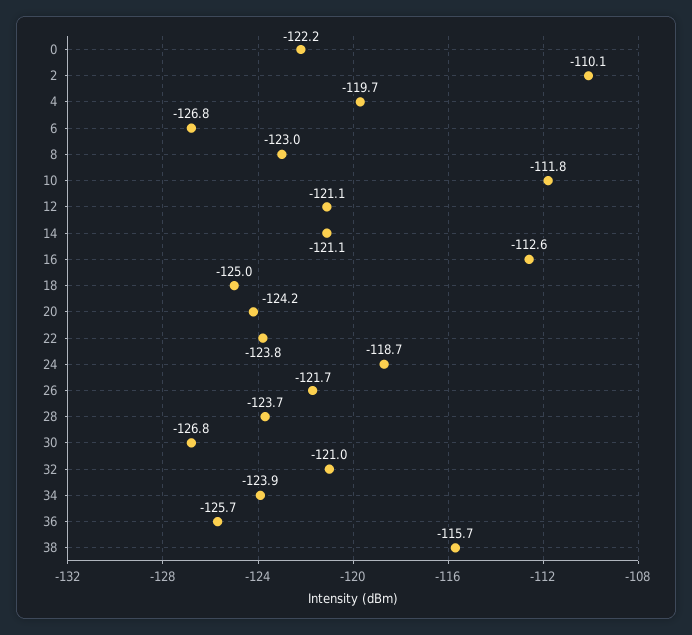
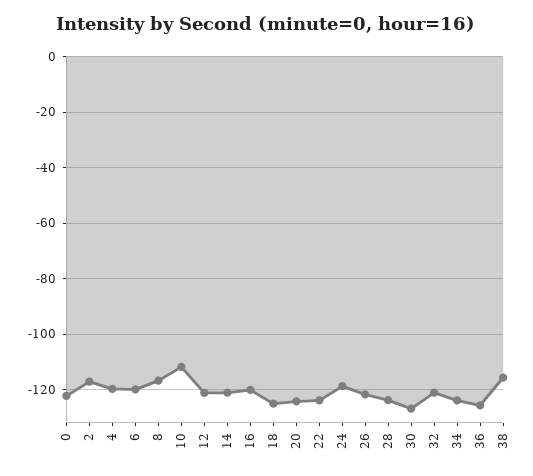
  {
    "0": -122.2,
-   "2": -110.1,
+   "2": -117.5,
    "4": -119.7,
-   "6": -126.8,
+   "6": -120,
-   "8": -123,
+   "8": -117.5,
    "10": -111.8,
    "12": -121.1,
    "14": -121.1,
-   "16": -112.6,
+   "16": -120,
    "18": -125,
    "20": -124.2,
    "22": -123.8,
    "24": -118.7,
    "26": -121.7,
    "28": -123.7,
    "30": -126.8,
    "32": -121,
    "34": -123.9,
    "36": -125.7,
    "38": -115.7
  }

